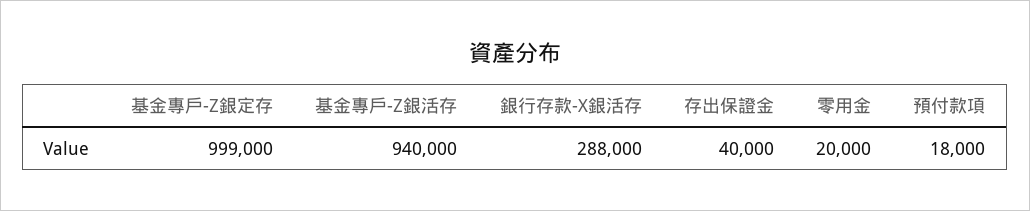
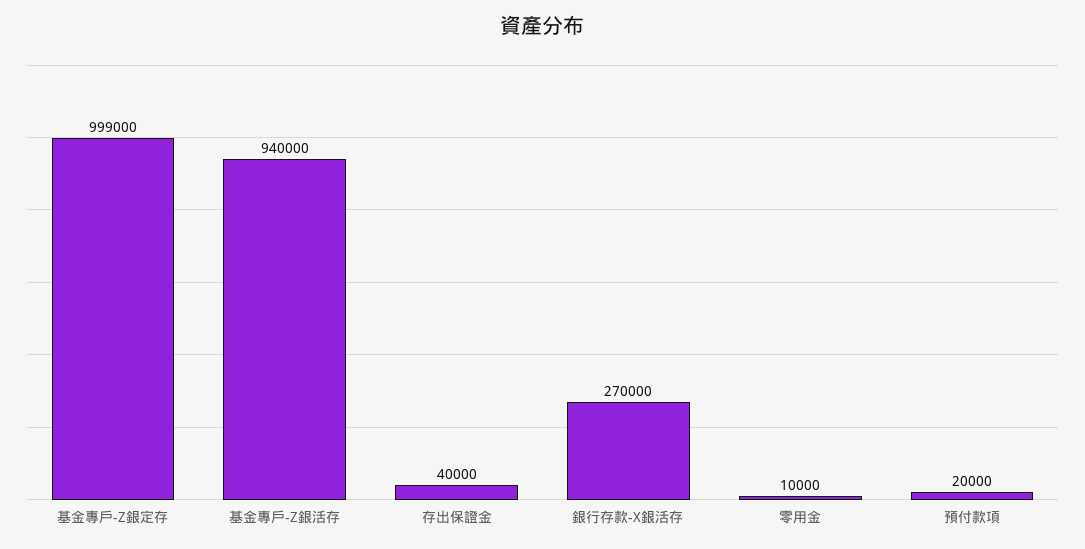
  {
    "基金專戶-Z銀定存": 999000,
    "基金專戶-Z銀活存": 940000,
-   "銀行存款-X銀活存": 288000,
+   "銀行存款-X銀活存": 270000,
    "存出保證金": 40000,
-   "零用金": 20000,
+   "零用金": 10000,
-   "預付款項": 18000
+   "預付款項": 20000
  }

